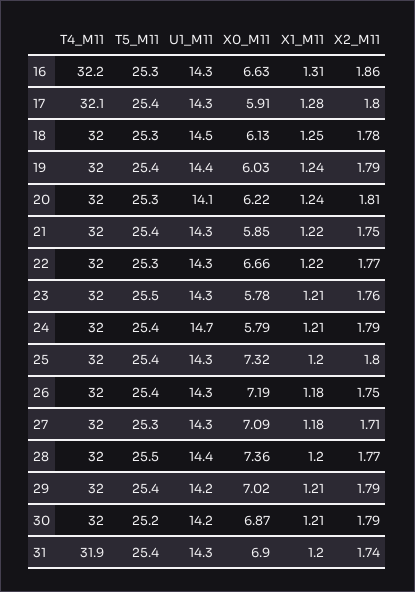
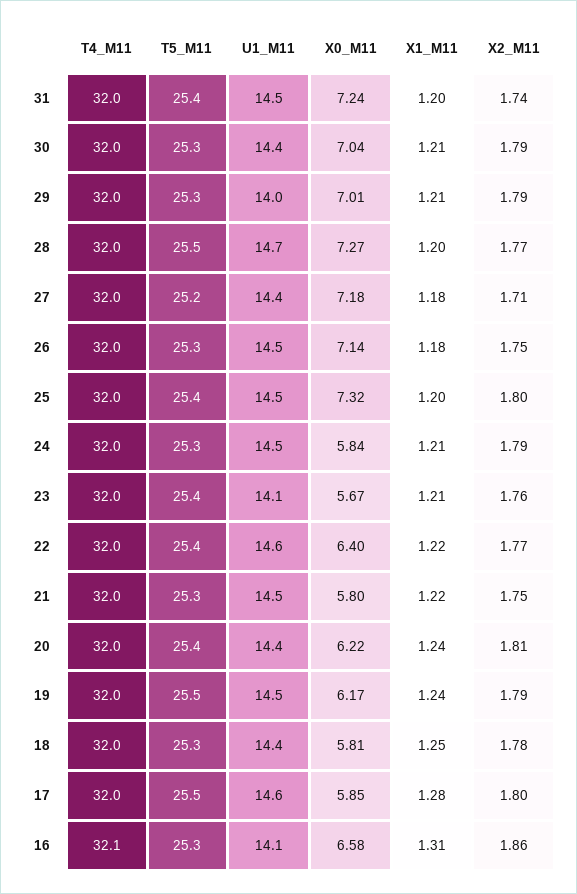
  {
    "T4_M11": {
-     "16": 32.2,
+     "16": 32.1,
-     "17": 32.1,
+     "17": 32,
      "18": 32,
      "19": 32,
      "20": 32,
      "21": 32,
      "22": 32,
      "23": 32,
      "24": 32,
      "25": 32,
      "26": 32,
      "27": 32,
      "28": 32,
      "29": 32,
      "30": 32,
-     "31": 31.9
+     "31": 32
    },
    "T5_M11": {
      "16": 25.3,
-     "17": 25.4,
+     "17": 25.5,
      "18": 25.3,
-     "19": 25.4,
+     "19": 25.5,
-     "20": 25.3,
+     "20": 25.4,
-     "21": 25.4,
+     "21": 25.3,
-     "22": 25.3,
+     "22": 25.4,
-     "23": 25.5,
+     "23": 25.4,
-     "24": 25.4,
+     "24": 25.3,
      "25": 25.4,
-     "26": 25.4,
+     "26": 25.3,
-     "27": 25.3,
+     "27": 25.2,
      "28": 25.5,
-     "29": 25.4,
+     "29": 25.3,
-     "30": 25.2,
+     "30": 25.3,
      "31": 25.4
    },
    "U1_M11": {
-     "16": 14.3,
+     "16": 14.1,
-     "17": 14.3,
+     "17": 14.6,
-     "18": 14.5,
+     "18": 14.4,
-     "19": 14.4,
+     "19": 14.5,
-     "20": 14.1,
+     "20": 14.4,
-     "21": 14.3,
+     "21": 14.5,
-     "22": 14.3,
+     "22": 14.6,
-     "23": 14.3,
+     "23": 14.1,
-     "24": 14.7,
+     "24": 14.5,
-     "25": 14.3,
+     "25": 14.5,
-     "26": 14.3,
+     "26": 14.5,
-     "27": 14.3,
+     "27": 14.4,
-     "28": 14.4,
+     "28": 14.7,
-     "29": 14.2,
+     "29": 14,
-     "30": 14.2,
+     "30": 14.4,
-     "31": 14.3
+     "31": 14.5
    },
    "X0_M11": {
-     "16": 6.63,
+     "16": 6.58,
-     "17": 5.91,
+     "17": 5.85,
-     "18": 6.13,
+     "18": 5.81,
-     "19": 6.03,
+     "19": 6.17,
      "20": 6.22,
-     "21": 5.85,
+     "21": 5.8,
-     "22": 6.66,
+     "22": 6.4,
-     "23": 5.78,
+     "23": 5.67,
-     "24": 5.79,
+     "24": 5.84,
      "25": 7.32,
-     "26": 7.19,
+     "26": 7.14,
-     "27": 7.09,
+     "27": 7.18,
-     "28": 7.36,
+     "28": 7.27,
-     "29": 7.02,
+     "29": 7.01,
-     "30": 6.87,
+     "30": 7.04,
-     "31": 6.9
+     "31": 7.24
    },
    "X1_M11": {
      "16": 1.31,
      "17": 1.28,
      "18": 1.25,
      "19": 1.24,
      "20": 1.24,
      "21": 1.22,
      "22": 1.22,
      "23": 1.21,
      "24": 1.21,
      "25": 1.2,
      "26": 1.18,
      "27": 1.18,
      "28": 1.2,
      "29": 1.21,
      "30": 1.21,
      "31": 1.2
    },
    "X2_M11": {
      "16": 1.86,
      "17": 1.8,
      "18": 1.78,
      "19": 1.79,
      "20": 1.81,
      "21": 1.75,
      "22": 1.77,
      "23": 1.76,
      "24": 1.79,
      "25": 1.8,
      "26": 1.75,
      "27": 1.71,
      "28": 1.77,
      "29": 1.79,
      "30": 1.79,
      "31": 1.74
    }
  }

